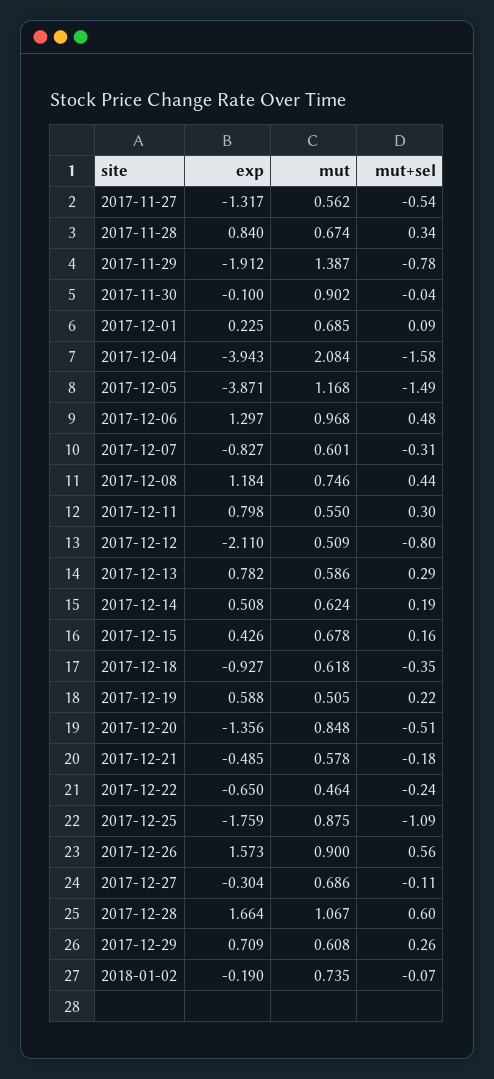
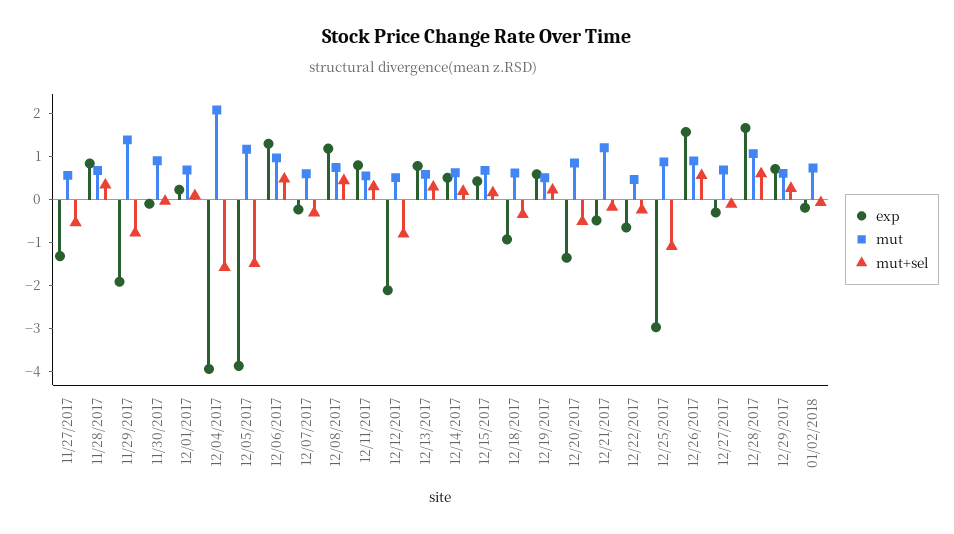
  {
    "exp": {
      "2017-11-27": -1.317,
      "2017-11-28": 0.84,
      "2017-11-29": -1.912,
      "2017-11-30": -0.1,
      "2017-12-01": 0.225,
      "2017-12-04": -3.943,
      "2017-12-05": -3.871,
      "2017-12-06": 1.297,
-     "2017-12-07": -0.827,
+     "2017-12-07": -0.2,
      "2017-12-08": 1.184,
      "2017-12-11": 0.798,
      "2017-12-12": -2.11,
      "2017-12-13": 0.782,
      "2017-12-14": 0.508,
      "2017-12-15": 0.426,
      "2017-12-18": -0.927,
      "2017-12-19": 0.588,
      "2017-12-20": -1.356,
      "2017-12-21": -0.485,
      "2017-12-22": -0.65,
-     "2017-12-25": -1.759,
+     "2017-12-25": -3,
      "2017-12-26": 1.573,
      "2017-12-27": -0.304,
      "2017-12-28": 1.664,
      "2017-12-29": 0.709,
      "2018-01-02": -0.19
    },
    "mut": {
      "2017-11-27": 0.562,
      "2017-11-28": 0.674,
      "2017-11-29": 1.387,
      "2017-11-30": 0.902,
      "2017-12-01": 0.685,
      "2017-12-04": 2.084,
      "2017-12-05": 1.168,
      "2017-12-06": 0.968,
      "2017-12-07": 0.601,
      "2017-12-08": 0.746,
      "2017-12-11": 0.55,
      "2017-12-12": 0.509,
      "2017-12-13": 0.586,
      "2017-12-14": 0.624,
      "2017-12-15": 0.678,
      "2017-12-18": 0.618,
      "2017-12-19": 0.505,
      "2017-12-20": 0.848,
-     "2017-12-21": 0.578,
+     "2017-12-21": 1.2,
      "2017-12-22": 0.464,
      "2017-12-25": 0.875,
      "2017-12-26": 0.9,
      "2017-12-27": 0.686,
      "2017-12-28": 1.067,
      "2017-12-29": 0.608,
      "2018-01-02": 0.735
    },
    "mut+sel": {
      "2017-11-27": -0.54,
      "2017-11-28": 0.34,
      "2017-11-29": -0.78,
      "2017-11-30": -0.04,
      "2017-12-01": 0.09,
      "2017-12-04": -1.58,
      "2017-12-05": -1.49,
      "2017-12-06": 0.48,
      "2017-12-07": -0.31,
      "2017-12-08": 0.44,
      "2017-12-11": 0.3,
      "2017-12-12": -0.8,
      "2017-12-13": 0.29,
      "2017-12-14": 0.19,
      "2017-12-15": 0.16,
      "2017-12-18": -0.35,
      "2017-12-19": 0.22,
      "2017-12-20": -0.51,
      "2017-12-21": -0.18,
      "2017-12-22": -0.24,
      "2017-12-25": -1.09,
      "2017-12-26": 0.56,
      "2017-12-27": -0.11,
      "2017-12-28": 0.6,
      "2017-12-29": 0.26,
      "2018-01-02": -0.07
    }
  }

